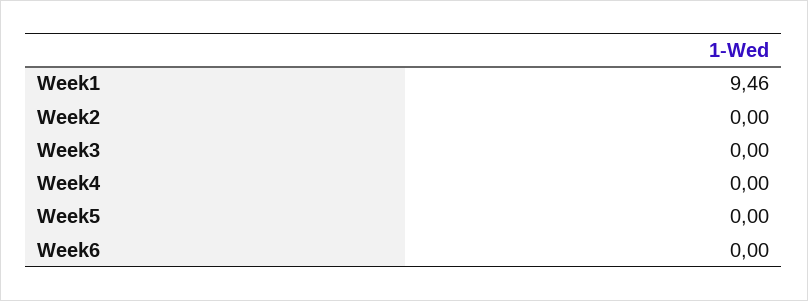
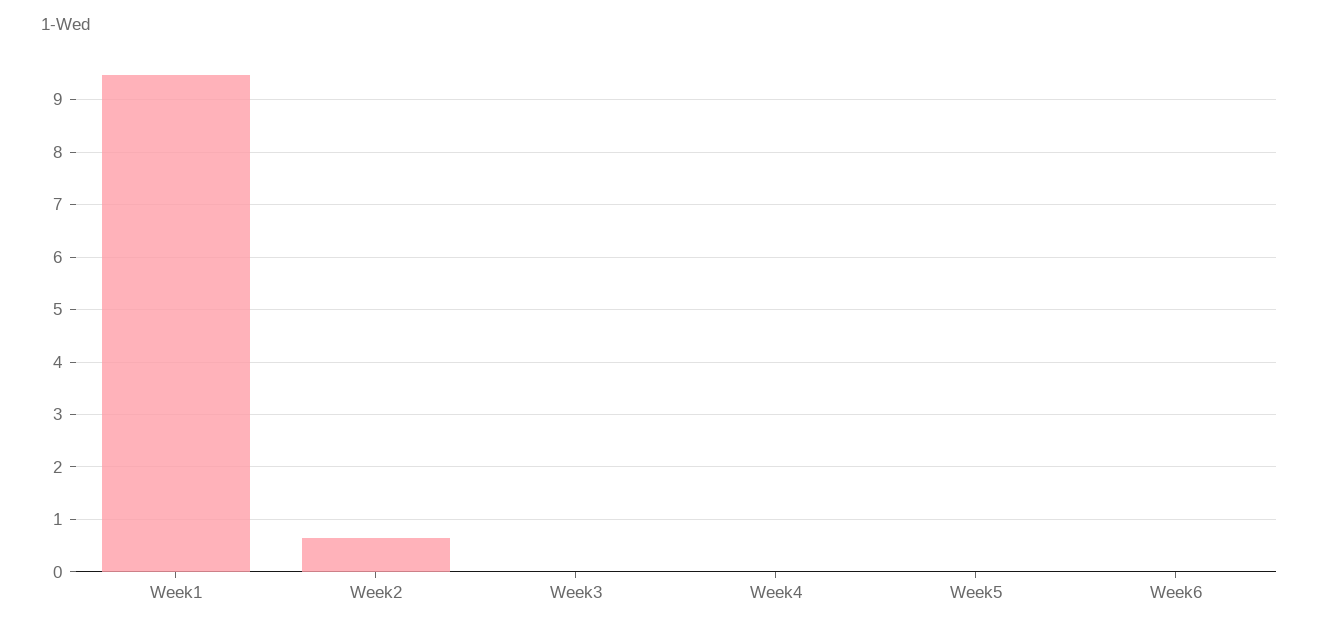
  {
    "Week1": 9.46,
-   "Week2": 0,
+   "Week2": 0.6,
    "Week3": 0,
    "Week4": 0,
    "Week5": 0,
    "Week6": 0
  }

